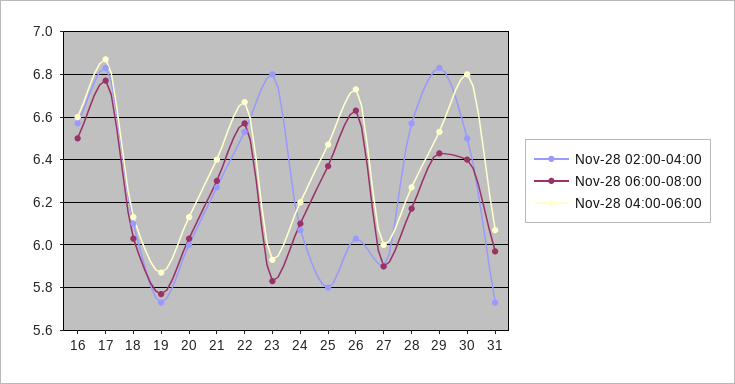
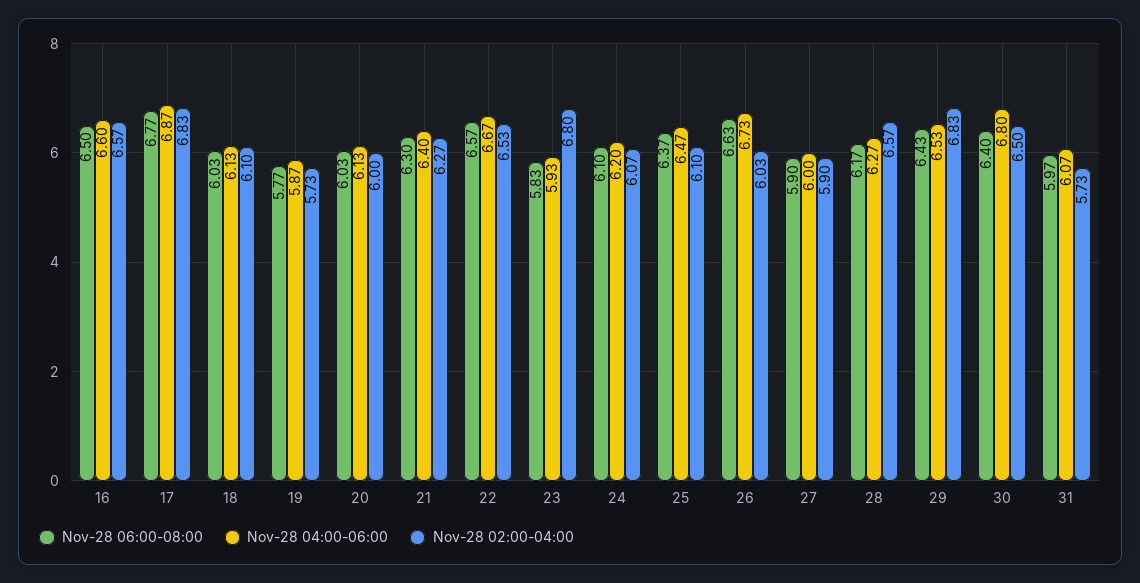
  {
    "Nov-28 02:00-04:00": {
      "16": 6.57,
      "17": 6.83,
      "18": 6.1,
      "19": 5.73,
      "20": 6,
      "21": 6.27,
      "22": 6.53,
      "23": 6.8,
      "24": 6.07,
-     "25": 5.8,
+     "25": 6.1,
      "26": 6.03,
      "27": 5.9,
      "28": 6.57,
      "29": 6.83,
      "30": 6.5,
      "31": 5.73
    },
    "Nov-28 06:00-08:00": {
      "16": 6.5,
      "17": 6.77,
      "18": 6.03,
      "19": 5.77,
      "20": 6.03,
      "21": 6.3,
      "22": 6.57,
      "23": 5.83,
      "24": 6.1,
      "25": 6.37,
      "26": 6.63,
      "27": 5.9,
      "28": 6.17,
      "29": 6.43,
      "30": 6.4,
      "31": 5.97
    },
    "Nov-28 04:00-06:00": {
      "16": 6.6,
      "17": 6.87,
      "18": 6.13,
      "19": 5.87,
      "20": 6.13,
      "21": 6.4,
      "22": 6.67,
      "23": 5.93,
      "24": 6.2,
      "25": 6.47,
      "26": 6.73,
      "27": 6,
      "28": 6.27,
      "29": 6.53,
      "30": 6.8,
      "31": 6.07
    }
  }

